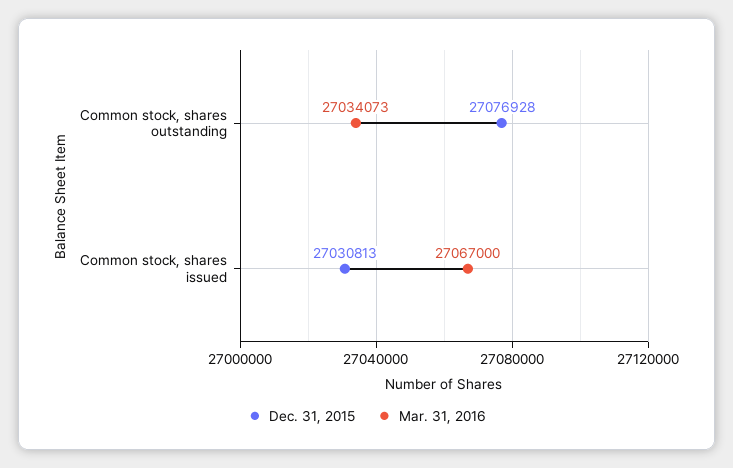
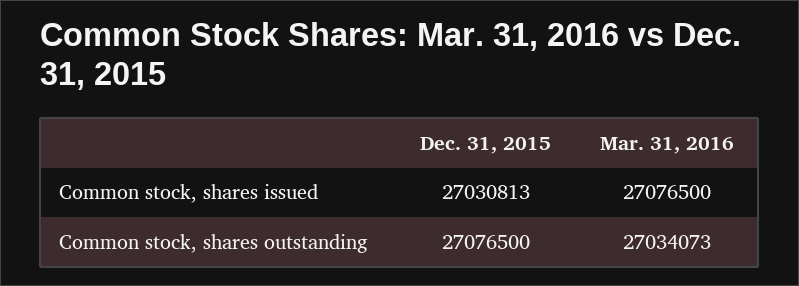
  {
    "Dec. 31, 2015": {
-     "Common stock, shares outstanding": 27076928,
+     "Common stock, shares outstanding": 27076500,
      "Common stock, shares issued": 27030813
    },
    "Mar. 31, 2016": {
      "Common stock, shares outstanding": 27034073,
-     "Common stock, shares issued": 27067000
+     "Common stock, shares issued": 27076500
    }
  }

